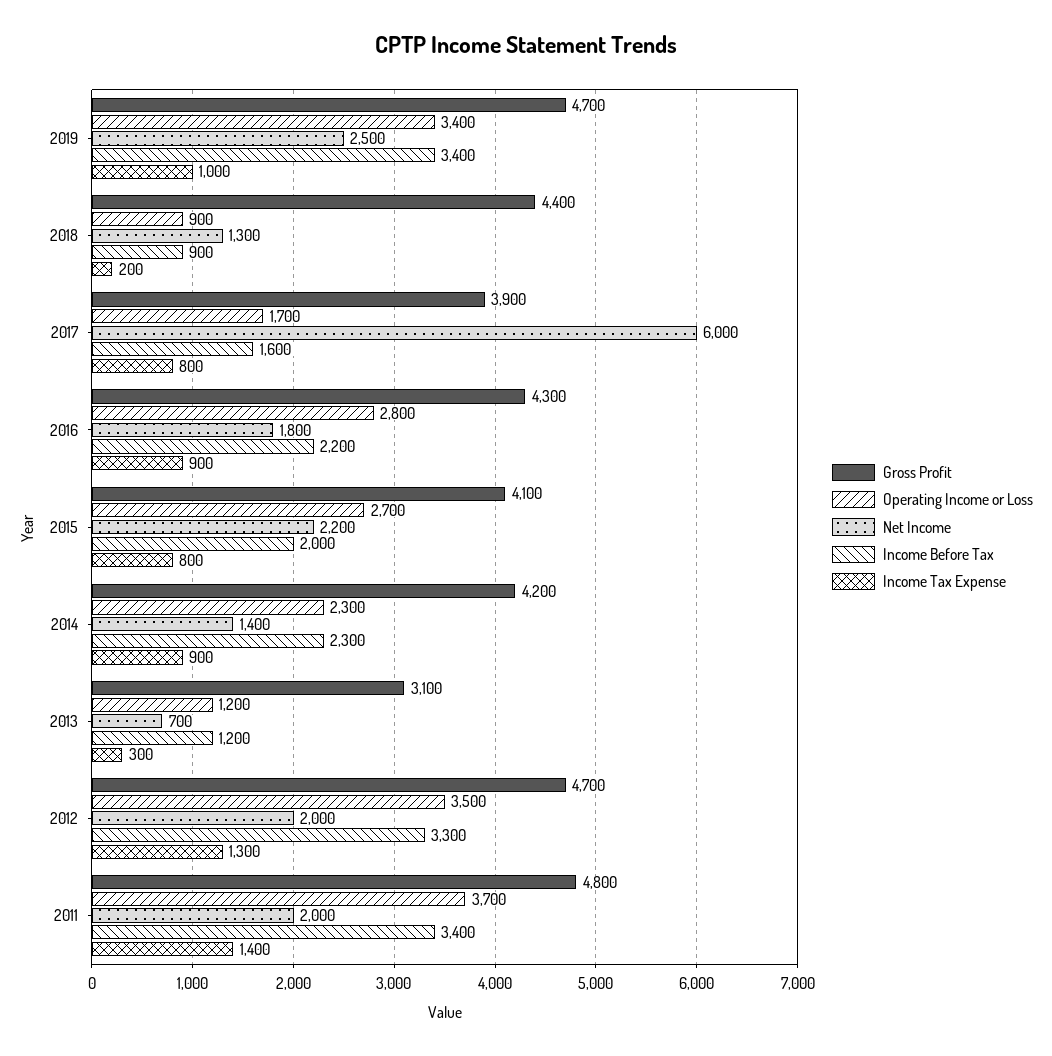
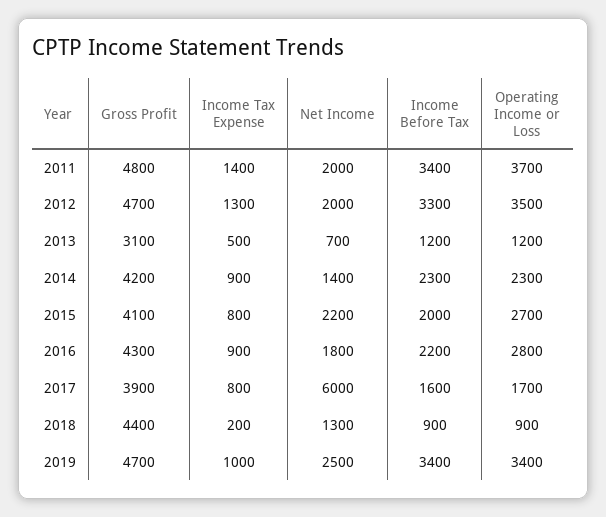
  {
    "Gross Profit": {
      "2019": 4700,
      "2018": 4400,
      "2017": 3900,
      "2016": 4300,
      "2015": 4100,
      "2014": 4200,
      "2013": 3100,
      "2012": 4700,
      "2011": 4800
    },
    "Operating Income or Loss": {
      "2019": 3400,
      "2018": 900,
      "2017": 1700,
      "2016": 2800,
      "2015": 2700,
      "2014": 2300,
      "2013": 1200,
      "2012": 3500,
      "2011": 3700
    },
    "Net Income": {
      "2019": 2500,
      "2018": 1300,
      "2017": 6000,
      "2016": 1800,
      "2015": 2200,
      "2014": 1400,
      "2013": 700,
      "2012": 2000,
      "2011": 2000
    },
    "Income Before Tax": {
      "2019": 3400,
      "2018": 900,
      "2017": 1600,
      "2016": 2200,
      "2015": 2000,
      "2014": 2300,
      "2013": 1200,
      "2012": 3300,
      "2011": 3400
    },
    "Income Tax Expense": {
      "2019": 1000,
      "2018": 200,
      "2017": 800,
      "2016": 900,
      "2015": 800,
      "2014": 900,
-     "2013": 300,
+     "2013": 500,
      "2012": 1300,
      "2011": 1400
    }
  }

